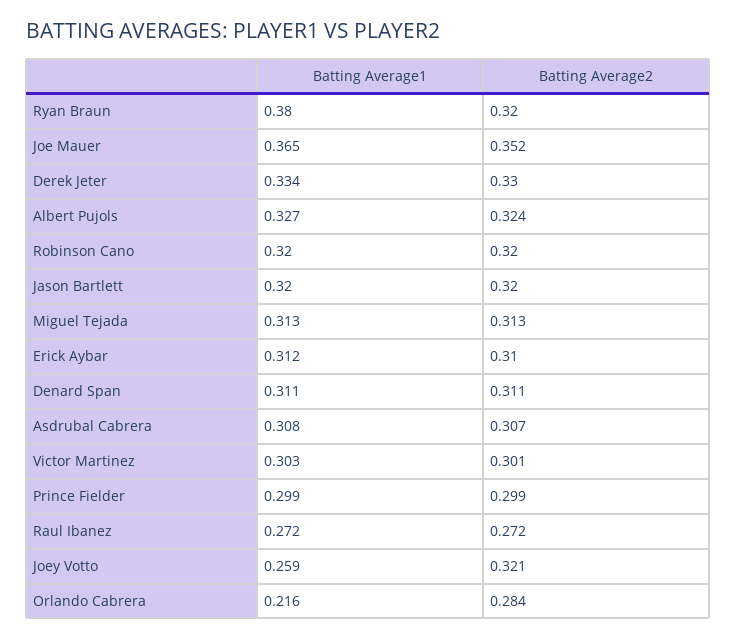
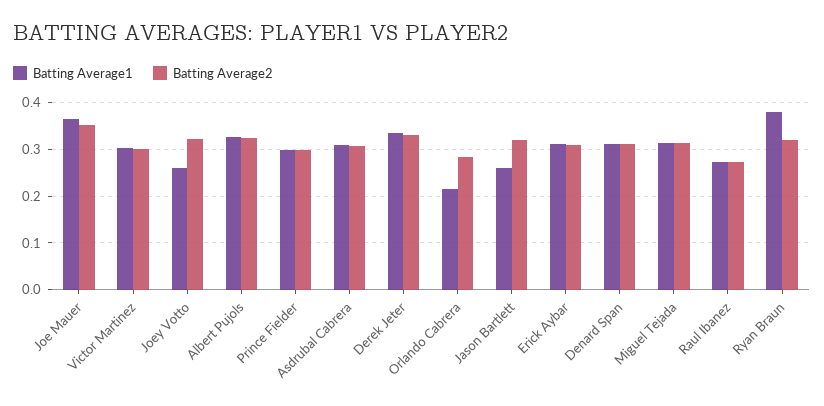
  {
    "Batting Average1": {
      "Ryan Braun": 0.38,
      "Joe Mauer": 0.365,
      "Derek Jeter": 0.334,
      "Albert Pujols": 0.327,
-     "Robinson Cano": 0.32,
-     "Jason Bartlett": 0.32,
+     "Jason Bartlett": 0.26,
      "Miguel Tejada": 0.313,
      "Erick Aybar": 0.312,
      "Denard Span": 0.311,
      "Asdrubal Cabrera": 0.308,
      "Victor Martinez": 0.303,
      "Prince Fielder": 0.299,
      "Raul Ibanez": 0.272,
      "Joey Votto": 0.259,
      "Orlando Cabrera": 0.216
    },
    "Batting Average2": {
      "Ryan Braun": 0.32,
      "Joe Mauer": 0.352,
      "Derek Jeter": 0.33,
      "Albert Pujols": 0.324,
-     "Robinson Cano": 0.32,
      "Jason Bartlett": 0.32,
      "Miguel Tejada": 0.313,
      "Erick Aybar": 0.31,
      "Denard Span": 0.311,
      "Asdrubal Cabrera": 0.307,
      "Victor Martinez": 0.301,
      "Prince Fielder": 0.299,
      "Raul Ibanez": 0.272,
      "Joey Votto": 0.321,
      "Orlando Cabrera": 0.284
    }
  }

